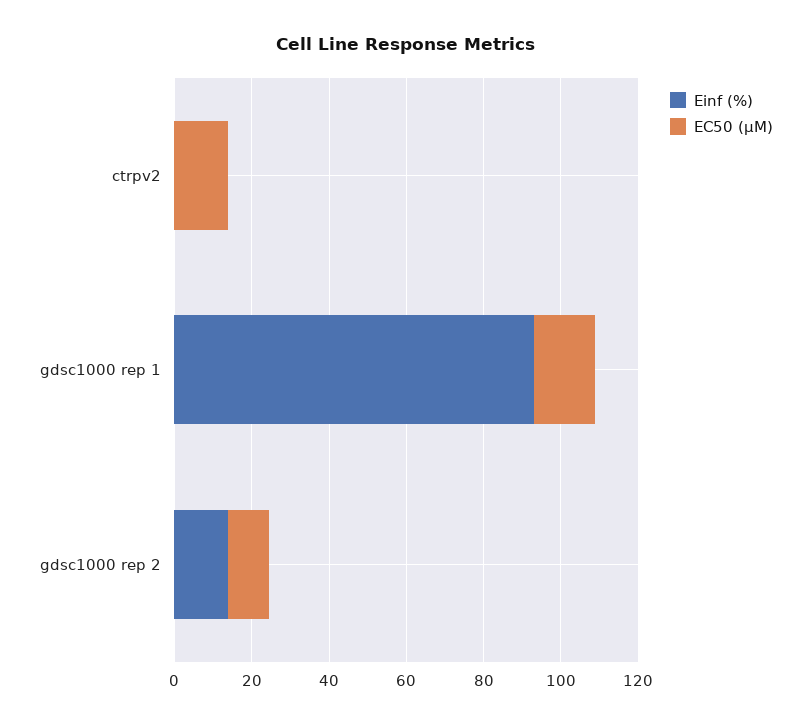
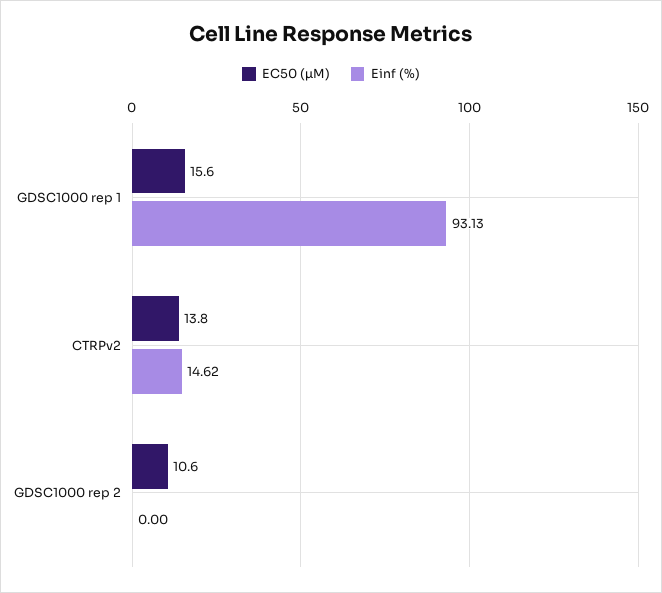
  {
    "Einf (%)": {
-     "ctrpv2": 0,
+     "ctrpv2": 14.62,
      "gdsc1000 rep 1": 93.13,
-     "gdsc1000 rep 2": 15
+     "gdsc1000 rep 2": 0
    },
    "EC50 (µM)": {
      "ctrpv2": 13.8,
      "gdsc1000 rep 1": 15.6,
      "gdsc1000 rep 2": 10.6
    }
  }

